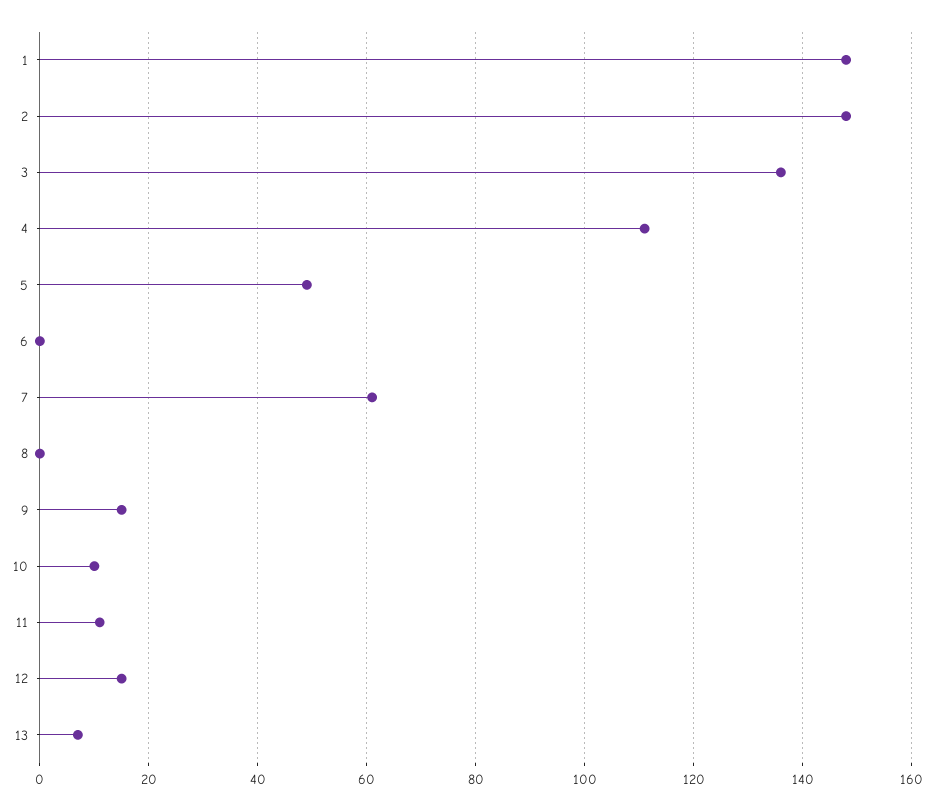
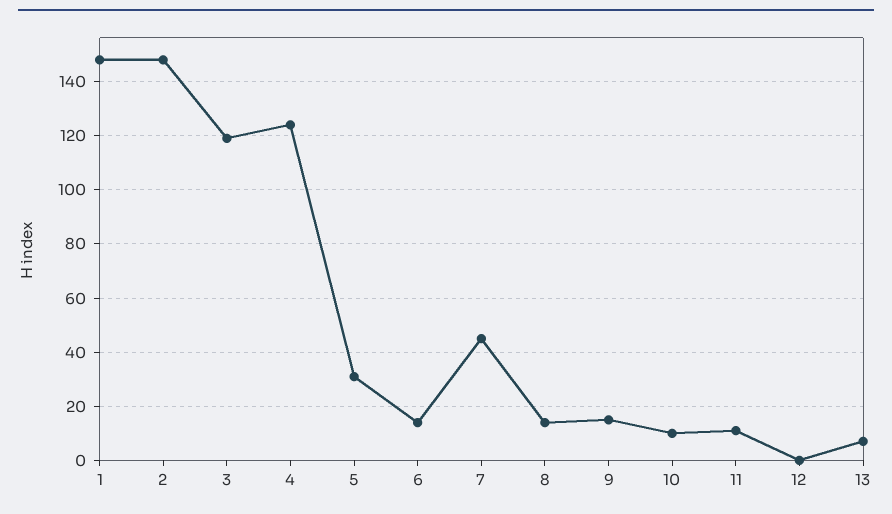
  {
    "1": 150,
    "2": 150,
-   "3": 135,
+   "3": 120,
-   "4": 110,
+   "4": 125,
-   "5": 50,
+   "5": 30,
-   "6": 0,
+   "6": 15,
-   "7": 60,
+   "7": 45,
-   "8": 0,
+   "8": 15,
    "9": 15,
    "10": 10,
    "11": 10,
-   "12": 15,
+   "12": 0,
    "13": 5
  }

